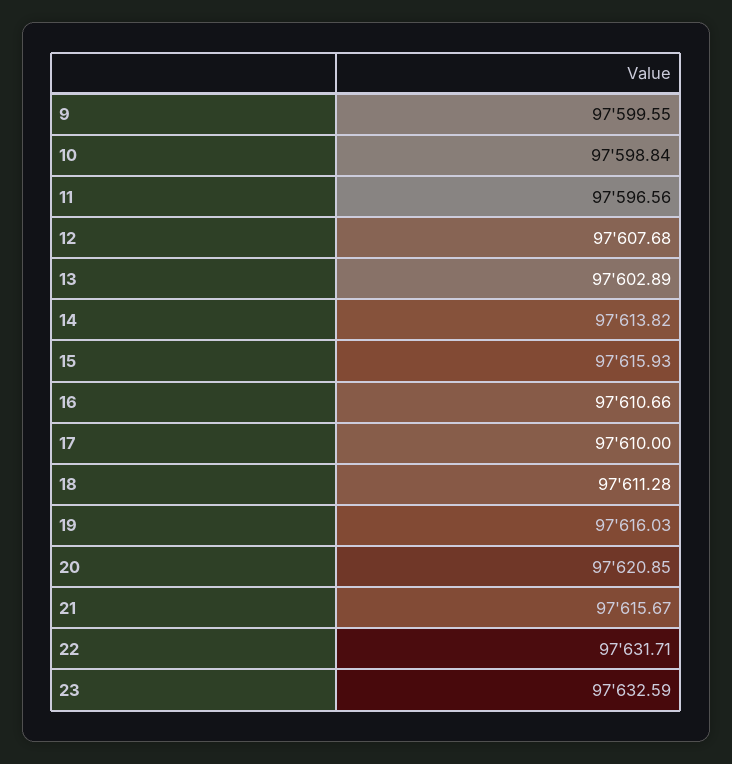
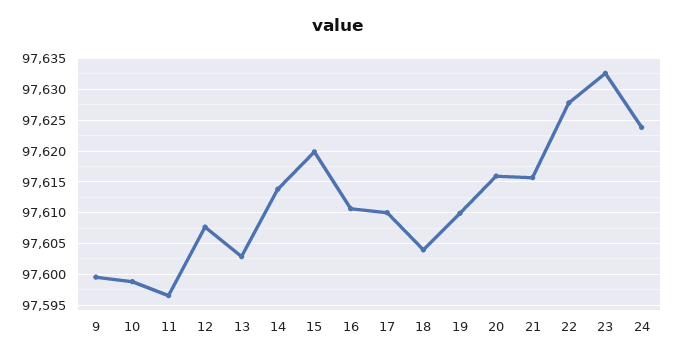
  {
    "9": 97599.55,
    "10": 97598.84,
    "11": 97596.56,
    "12": 97607.68,
    "13": 97602.89,
    "14": 97613.82,
-   "15": 97615.93,
+   "15": 97620,
    "16": 97610.66,
    "17": 97610,
-   "18": 97611.28,
+   "18": 97604,
-   "19": 97616.03,
+   "19": 97610,
-   "20": 97620.85,
+   "20": 97616,
    "21": 97615.67,
-   "22": 97631.71,
+   "22": 97628,
-   "23": 97632.59
+   "23": 97632.59,
+   "24": 97624
  }

